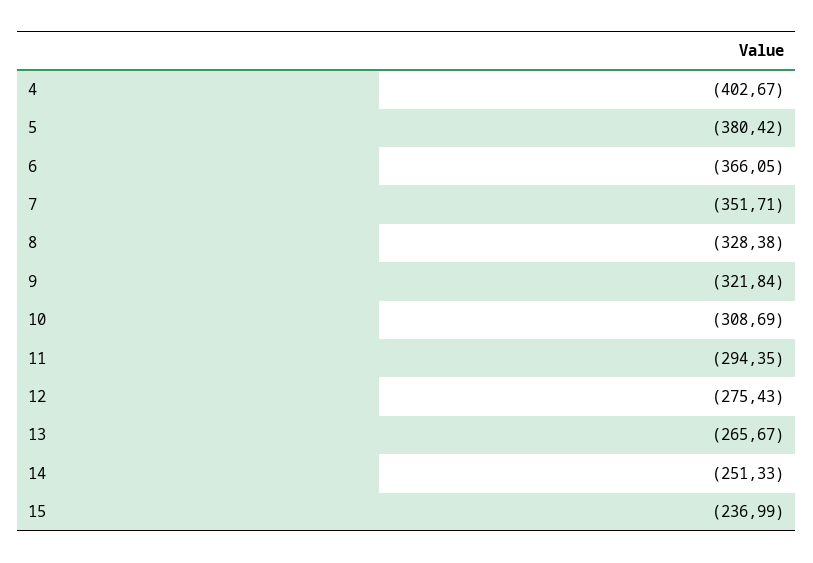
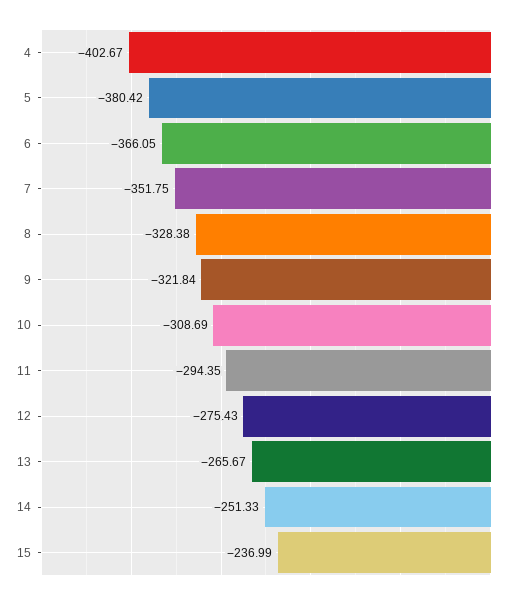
  {
    "4": -402.67,
    "5": -380.42,
    "6": -366.05,
-   "7": -351.71,
+   "7": -351.75,
    "8": -328.38,
    "9": -321.84,
    "10": -308.69,
    "11": -294.35,
    "12": -275.43,
    "13": -265.67,
    "14": -251.33,
    "15": -236.99
  }

